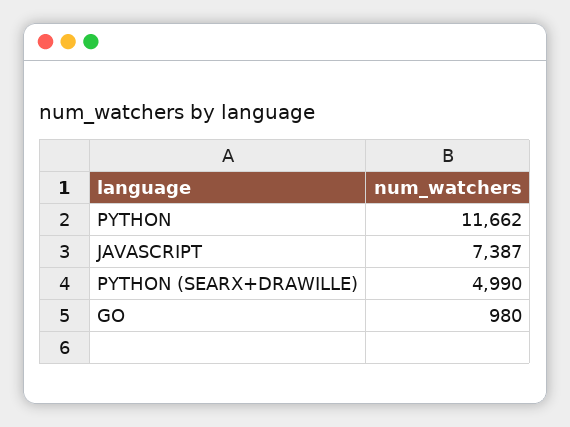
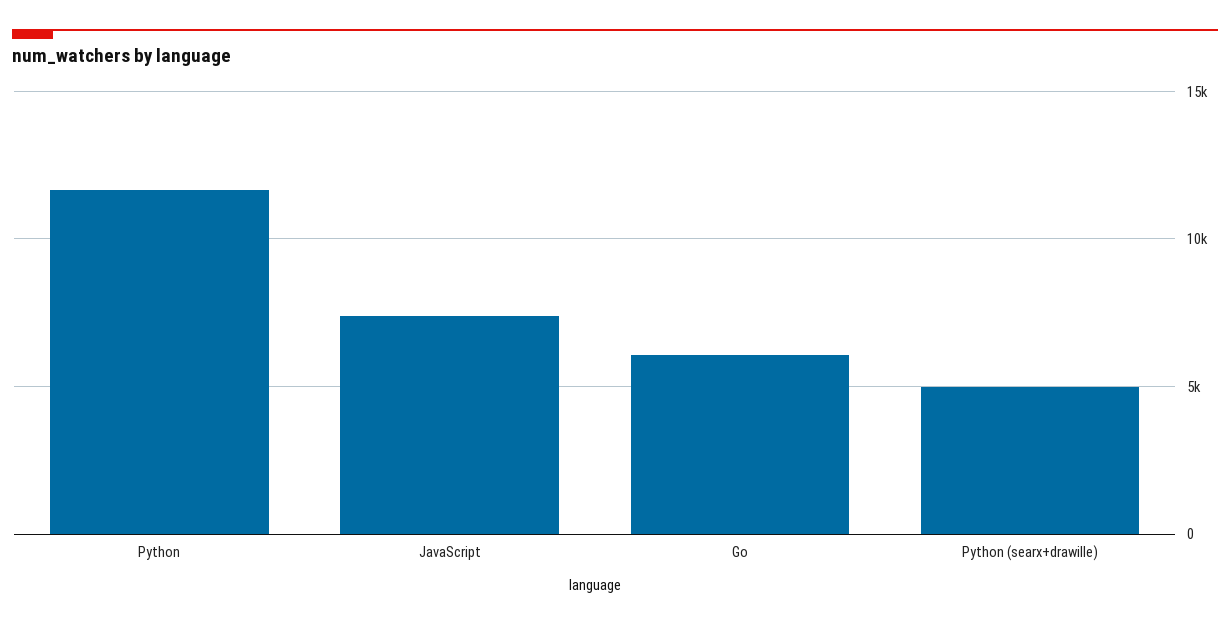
  {
    "PYTHON": 11662,
    "JAVASCRIPT": 7387,
    "PYTHON (SEARX+DRAWILLE)": 4990,
-   "GO": 980
+   "GO": 6000
  }

